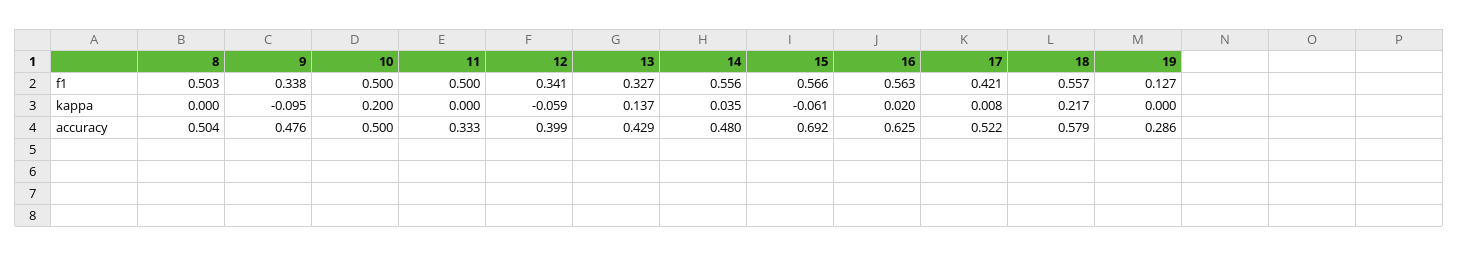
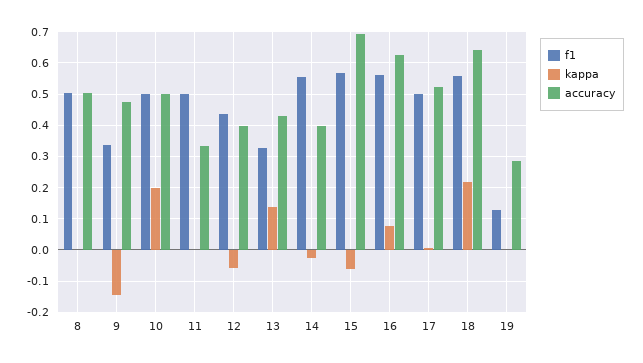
  {
    "f1": {
      "8": 0.503,
      "9": 0.338,
      "10": 0.5,
      "11": 0.5,
-     "12": 0.341,
+     "12": 0.44,
      "13": 0.327,
      "14": 0.556,
      "15": 0.566,
      "16": 0.563,
-     "17": 0.421,
+     "17": 0.5,
      "18": 0.557,
      "19": 0.127
    },
    "kappa": {
      "8": 0,
-     "9": -0.095,
+     "9": -0.14,
      "10": 0.2,
      "11": 0,
      "12": -0.059,
      "13": 0.137,
-     "14": 0.035,
+     "14": -0.02,
      "15": -0.061,
-     "16": 0.02,
+     "16": 0.08,
      "17": 0.008,
      "18": 0.217,
      "19": 0
    },
    "accuracy": {
      "8": 0.504,
      "9": 0.476,
      "10": 0.5,
      "11": 0.333,
      "12": 0.399,
      "13": 0.429,
-     "14": 0.48,
+     "14": 0.4,
      "15": 0.692,
      "16": 0.625,
      "17": 0.522,
-     "18": 0.579,
+     "18": 0.64,
      "19": 0.286
    }
  }

